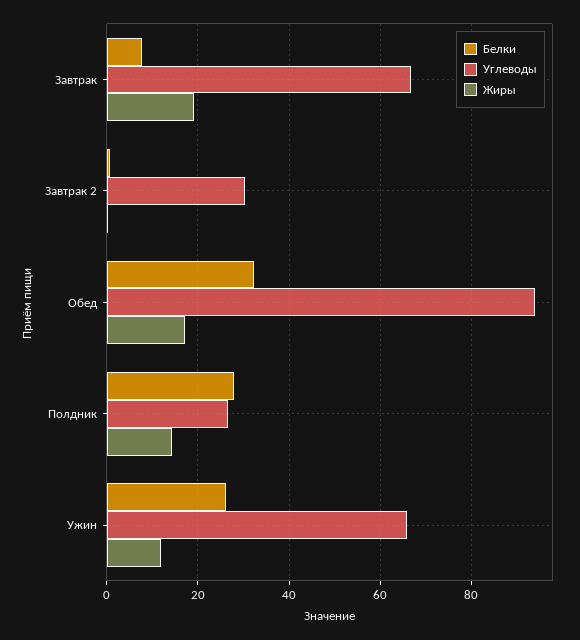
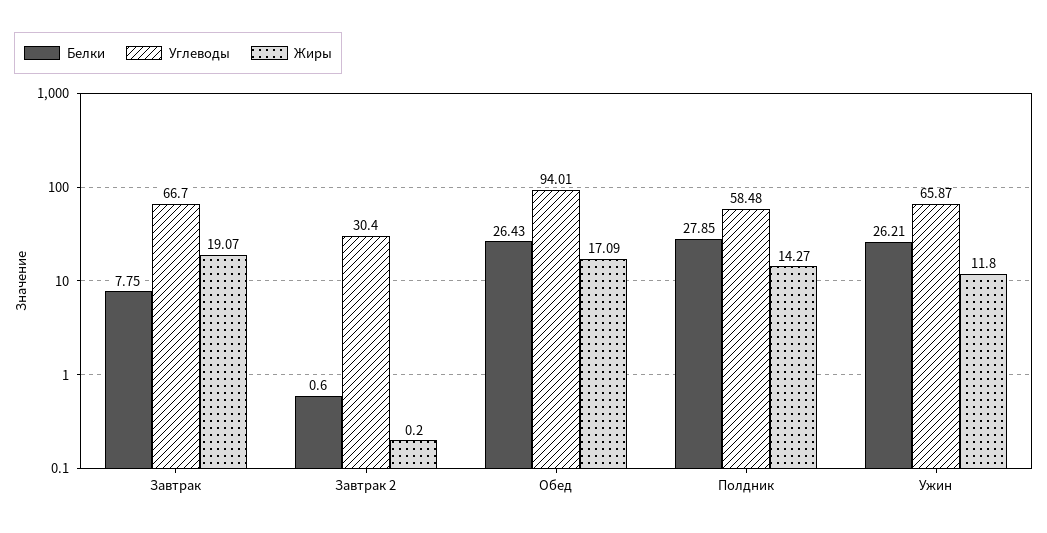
  {
    "Белки": {
      "Завтрак": 7.75,
      "Завтрак 2": 0.6,
-     "Обед": 32,
+     "Обед": 26.43,
      "Полдник": 27.85,
      "Ужин": 26.21
    },
    "Углеводы": {
      "Завтрак": 66.7,
      "Завтрак 2": 30.4,
      "Обед": 94.01,
-     "Полдник": 26,
+     "Полдник": 58.48,
      "Ужин": 65.87
    },
    "Жиры": {
      "Завтрак": 19.07,
      "Завтрак 2": 0.2,
      "Обед": 17.09,
      "Полдник": 14.27,
      "Ужин": 11.8
    }
  }

